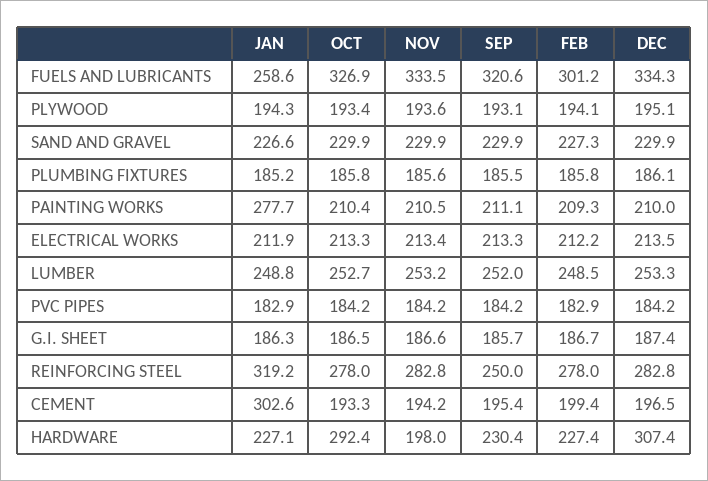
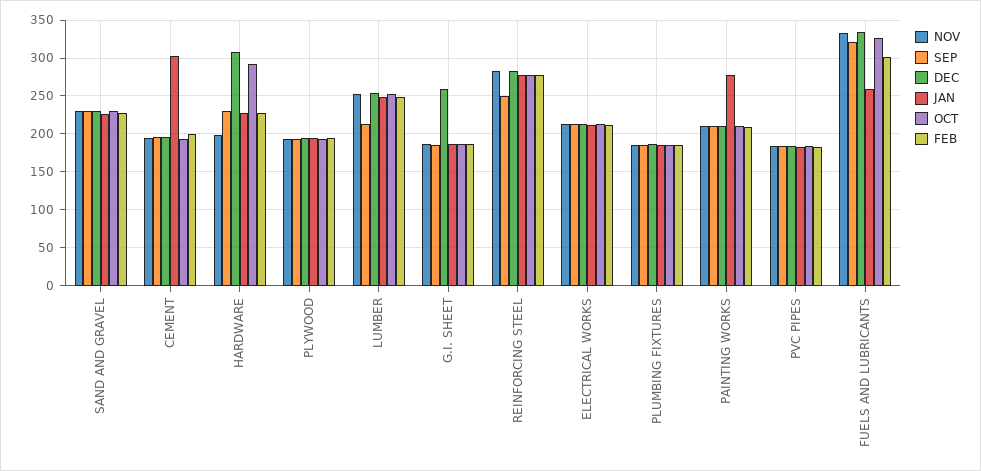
  {
    "JAN": {
      "FUELS AND LUBRICANTS": 258.6,
      "PLYWOOD": 194.3,
      "SAND AND GRAVEL": 226.6,
      "PLUMBING FIXTURES": 185.2,
      "PAINTING WORKS": 277.7,
      "ELECTRICAL WORKS": 211.9,
      "LUMBER": 248.8,
      "PVC PIPES": 182.9,
      "G.I. SHEET": 186.3,
-     "REINFORCING STEEL": 319.2,
+     "REINFORCING STEEL": 280,
      "CEMENT": 302.6,
      "HARDWARE": 227.1
    },
    "OCT": {
      "FUELS AND LUBRICANTS": 326.9,
      "PLYWOOD": 193.4,
      "SAND AND GRAVEL": 229.9,
      "PLUMBING FIXTURES": 185.8,
      "PAINTING WORKS": 210.4,
      "ELECTRICAL WORKS": 213.3,
      "LUMBER": 252.7,
      "PVC PIPES": 184.2,
      "G.I. SHEET": 186.5,
      "REINFORCING STEEL": 278,
      "CEMENT": 193.3,
      "HARDWARE": 292.4
    },
    "NOV": {
      "FUELS AND LUBRICANTS": 333.5,
      "PLYWOOD": 193.6,
      "SAND AND GRAVEL": 229.9,
      "PLUMBING FIXTURES": 185.6,
      "PAINTING WORKS": 210.5,
      "ELECTRICAL WORKS": 213.4,
      "LUMBER": 253.2,
      "PVC PIPES": 184.2,
      "G.I. SHEET": 186.6,
      "REINFORCING STEEL": 282.8,
      "CEMENT": 194.2,
      "HARDWARE": 198
    },
    "SEP": {
      "FUELS AND LUBRICANTS": 320.6,
      "PLYWOOD": 193.1,
      "SAND AND GRAVEL": 229.9,
      "PLUMBING FIXTURES": 185.5,
      "PAINTING WORKS": 211.1,
      "ELECTRICAL WORKS": 213.3,
-     "LUMBER": 252,
+     "LUMBER": 210,
      "PVC PIPES": 184.2,
      "G.I. SHEET": 185.7,
      "REINFORCING STEEL": 250,
      "CEMENT": 195.4,
      "HARDWARE": 230.4
    },
    "FEB": {
      "FUELS AND LUBRICANTS": 301.2,
      "PLYWOOD": 194.1,
      "SAND AND GRAVEL": 227.3,
      "PLUMBING FIXTURES": 185.8,
      "PAINTING WORKS": 209.3,
      "ELECTRICAL WORKS": 212.2,
      "LUMBER": 248.5,
      "PVC PIPES": 182.9,
      "G.I. SHEET": 186.7,
      "REINFORCING STEEL": 278,
      "CEMENT": 199.4,
      "HARDWARE": 227.4
    },
    "DEC": {
      "FUELS AND LUBRICANTS": 334.3,
      "PLYWOOD": 195.1,
      "SAND AND GRAVEL": 229.9,
      "PLUMBING FIXTURES": 186.1,
      "PAINTING WORKS": 210,
      "ELECTRICAL WORKS": 213.5,
      "LUMBER": 253.3,
      "PVC PIPES": 184.2,
-     "G.I. SHEET": 187.4,
+     "G.I. SHEET": 260,
      "REINFORCING STEEL": 282.8,
      "CEMENT": 196.5,
      "HARDWARE": 307.4
    }
  }

